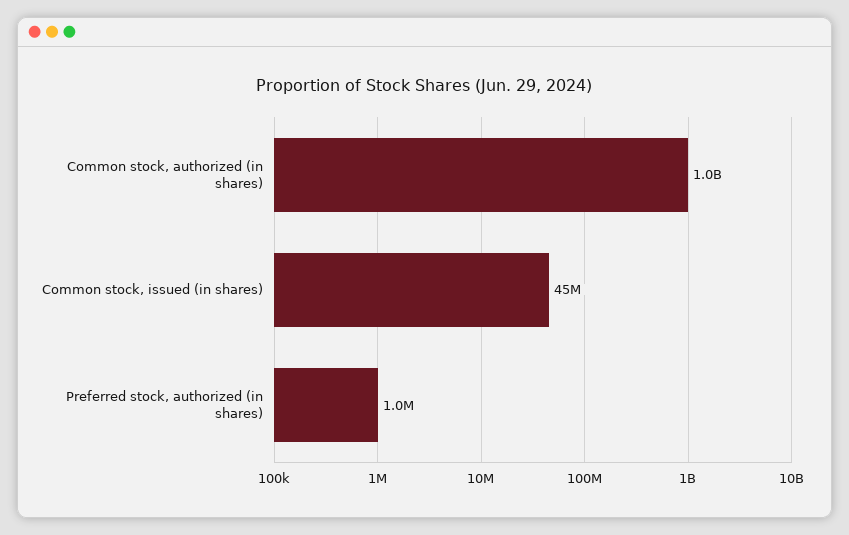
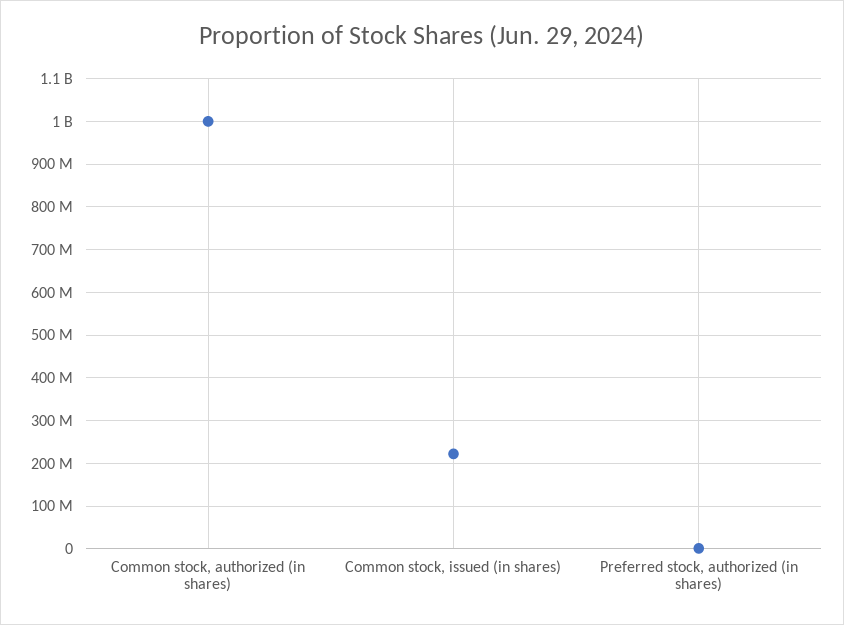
  {
    "Common stock, authorized (in shares)": 1000000000,
-   "Common stock, issued (in shares)": 45000000,
+   "Common stock, issued (in shares)": 220000000,
    "Preferred stock, authorized (in shares)": 1000000
  }

